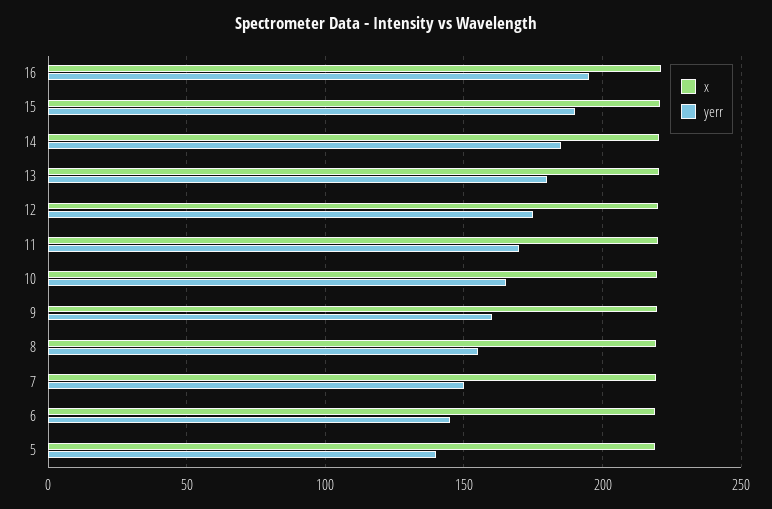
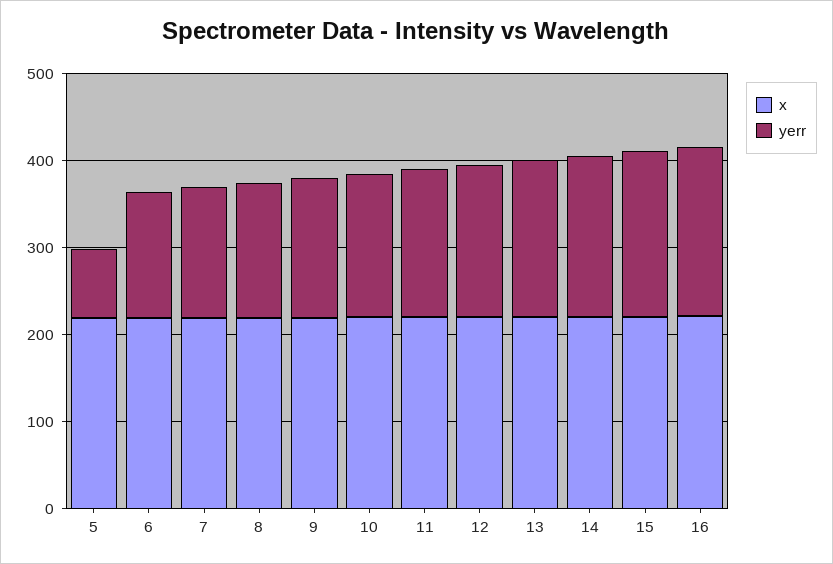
  {
    "x": {
      "16": 220,
      "15": 220,
      "14": 220,
      "13": 220,
      "12": 220,
      "11": 220,
      "10": 220,
      "9": 220,
      "8": 220,
      "7": 220,
      "6": 220,
      "5": 220
    },
    "yerr": {
      "16": 195,
      "15": 190,
      "14": 185,
      "13": 180,
      "12": 175,
      "11": 170,
      "10": 165,
      "9": 160,
      "8": 155,
      "7": 150,
      "6": 145,
-     "5": 140
+     "5": 80
    }
  }

